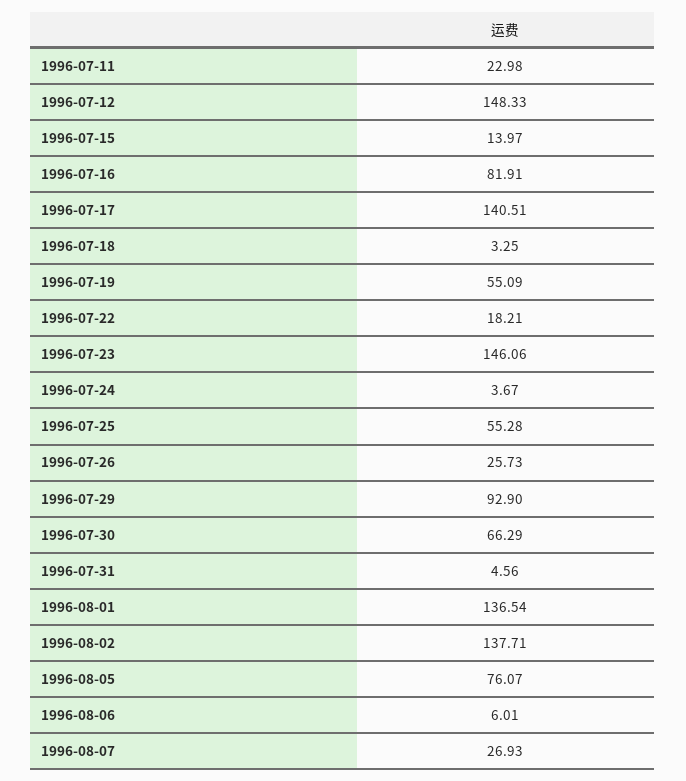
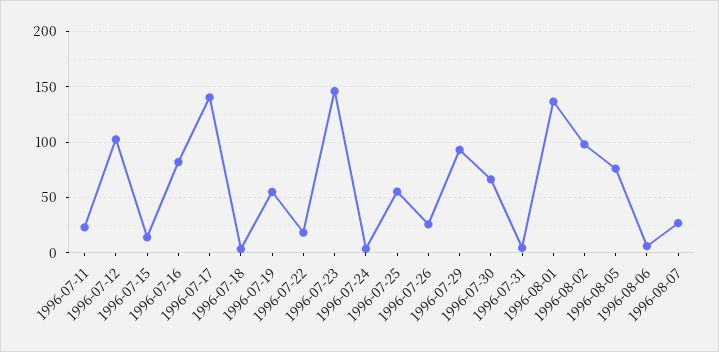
  {
    "1996-07-11": 22.98,
-   "1996-07-12": 148.33,
+   "1996-07-12": 100,
    "1996-07-15": 13.97,
    "1996-07-16": 81.91,
    "1996-07-17": 140.51,
    "1996-07-18": 3.25,
    "1996-07-19": 55.09,
    "1996-07-22": 18.21,
    "1996-07-23": 146.06,
    "1996-07-24": 3.67,
    "1996-07-25": 55.28,
    "1996-07-26": 25.73,
    "1996-07-29": 92.9,
    "1996-07-30": 66.29,
    "1996-07-31": 4.56,
    "1996-08-01": 136.54,
-   "1996-08-02": 137.71,
+   "1996-08-02": 100,
    "1996-08-05": 76.07,
    "1996-08-06": 6.01,
    "1996-08-07": 26.93
  }

